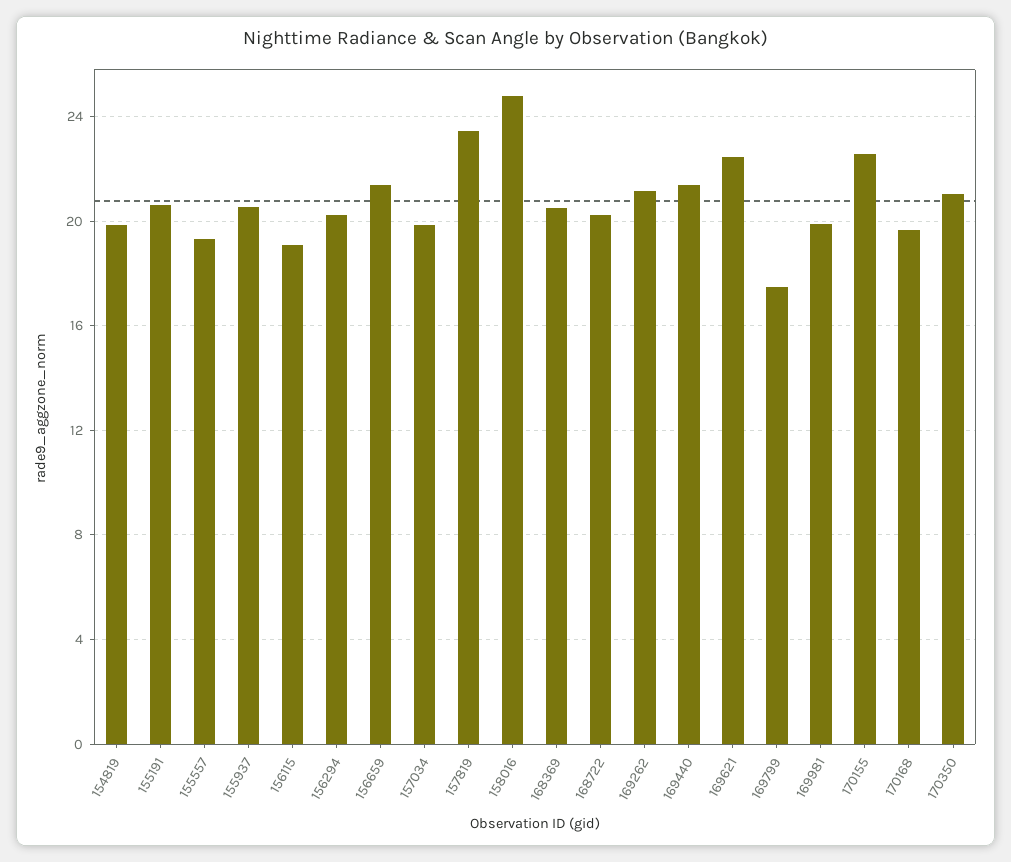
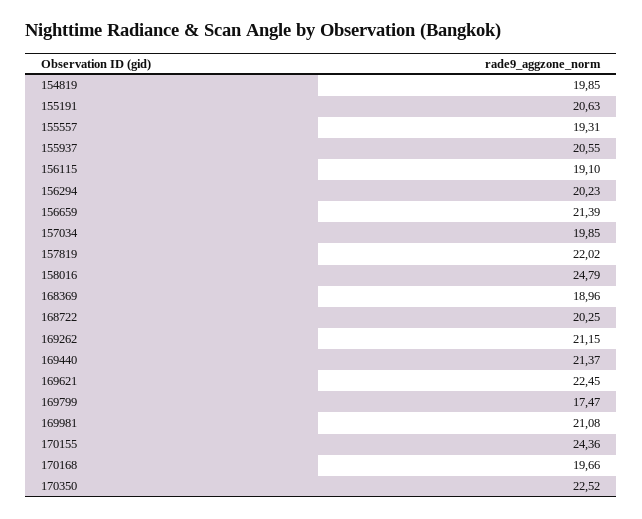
  {
    "154819": 19.85,
    "155191": 20.63,
    "155557": 19.31,
    "155937": 20.55,
    "156115": 19.1,
    "156294": 20.23,
    "156659": 21.39,
    "157034": 19.85,
-   "157819": 23.5,
+   "157819": 22.02,
    "158016": 24.79,
-   "168369": 20.5,
+   "168369": 18.96,
    "168722": 20.25,
    "169262": 21.15,
    "169440": 21.37,
    "169621": 22.45,
    "169799": 17.47,
-   "169981": 20,
+   "169981": 21.08,
-   "170155": 22.5,
+   "170155": 24.36,
    "170168": 19.66,
-   "170350": 21
+   "170350": 22.52
  }

